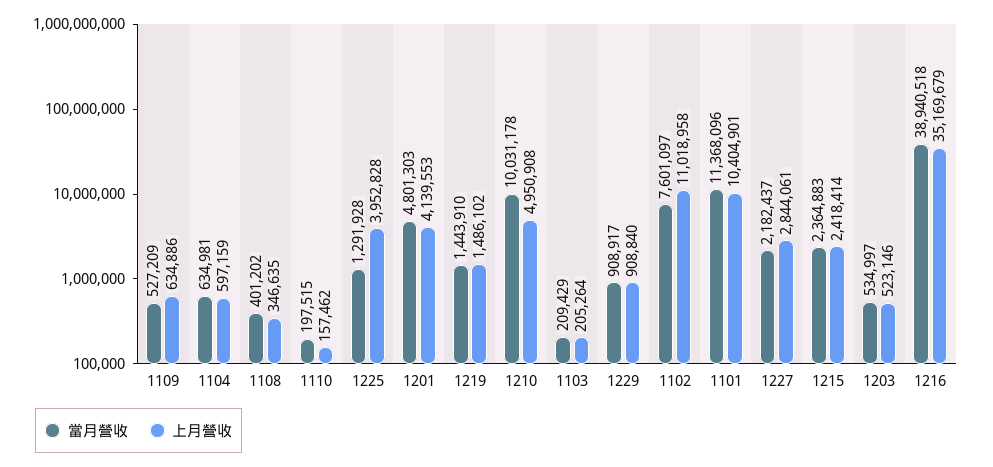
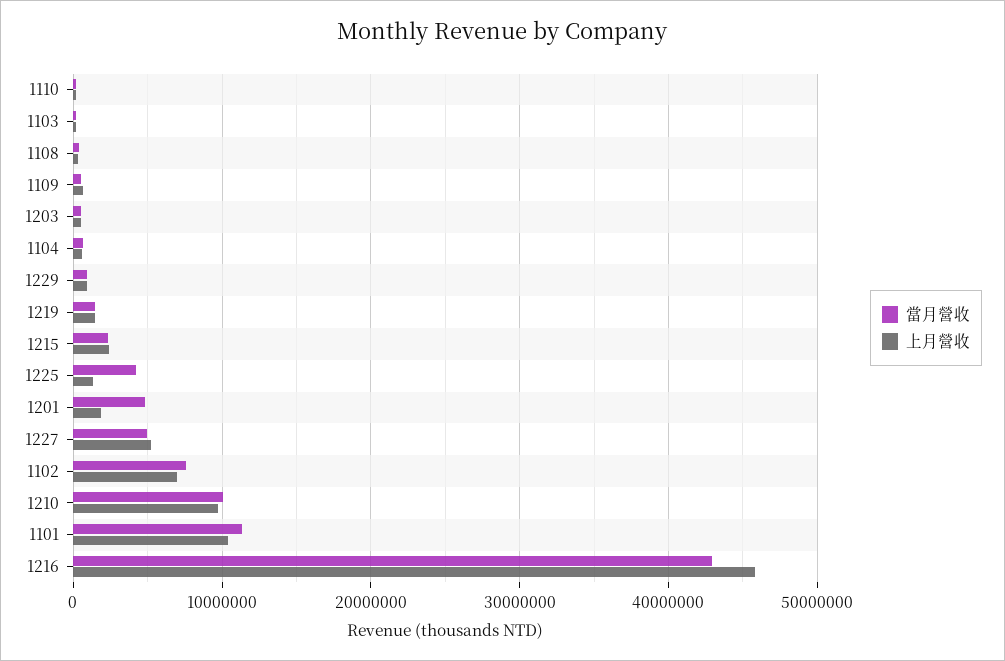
  {
    "當月營收": {
      "1109": 527209,
      "1104": 634981,
      "1108": 401202,
      "1110": 197515,
-     "1225": 1291928,
+     "1225": 4000000,
      "1201": 4801303,
      "1219": 1443910,
      "1210": 10031178,
      "1103": 209429,
      "1229": 908917,
      "1102": 7601097,
      "1101": 11368096,
-     "1227": 2182437,
+     "1227": 5000000,
      "1215": 2364883,
      "1203": 534997,
-     "1216": 38940518
+     "1216": 43000000
    },
    "上月營收": {
      "1109": 634886,
      "1104": 597159,
      "1108": 346635,
      "1110": 157462,
-     "1225": 3952828,
+     "1225": 1000000,
-     "1201": 4139553,
+     "1201": 2000000,
      "1219": 1486102,
-     "1210": 4950908,
+     "1210": 10000000,
      "1103": 205264,
      "1229": 908840,
-     "1102": 11018958,
+     "1102": 7000000,
      "1101": 10404901,
-     "1227": 2844061,
+     "1227": 5000000,
      "1215": 2418414,
      "1203": 523146,
-     "1216": 35169679
+     "1216": 46000000
    }
  }

